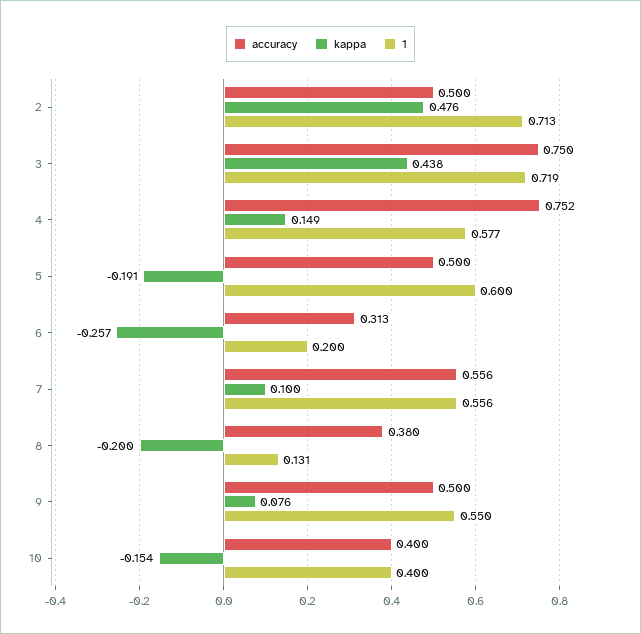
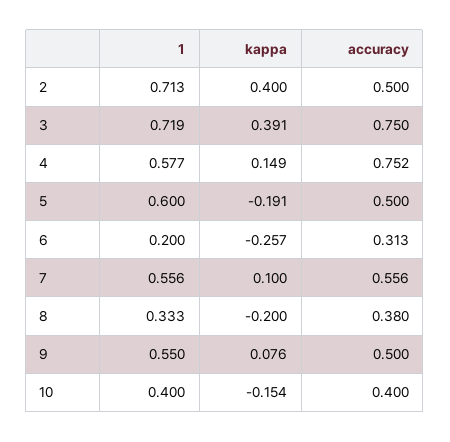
  {
    "accuracy": {
      "2": 0.5,
      "3": 0.75,
      "4": 0.752,
      "5": 0.5,
      "6": 0.313,
      "7": 0.556,
      "8": 0.38,
      "9": 0.5,
      "10": 0.4
    },
    "kappa": {
-     "2": 0.476,
+     "2": 0.4,
-     "3": 0.438,
+     "3": 0.391,
      "4": 0.149,
      "5": -0.191,
      "6": -0.257,
      "7": 0.1,
      "8": -0.2,
      "9": 0.076,
      "10": -0.154
    },
    "1": {
      "2": 0.713,
      "3": 0.719,
      "4": 0.577,
      "5": 0.6,
      "6": 0.2,
      "7": 0.556,
-     "8": 0.131,
+     "8": 0.333,
      "9": 0.55,
      "10": 0.4
    }
  }

